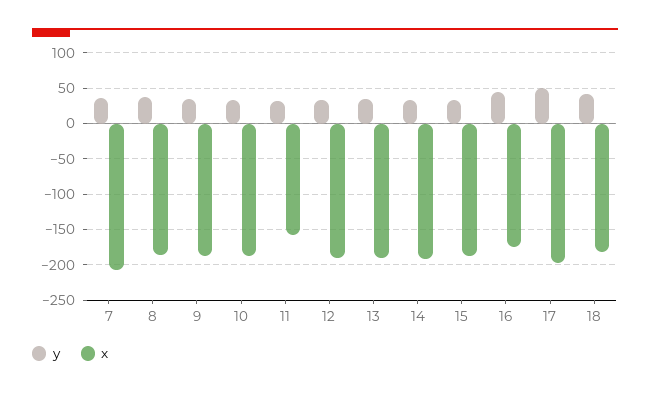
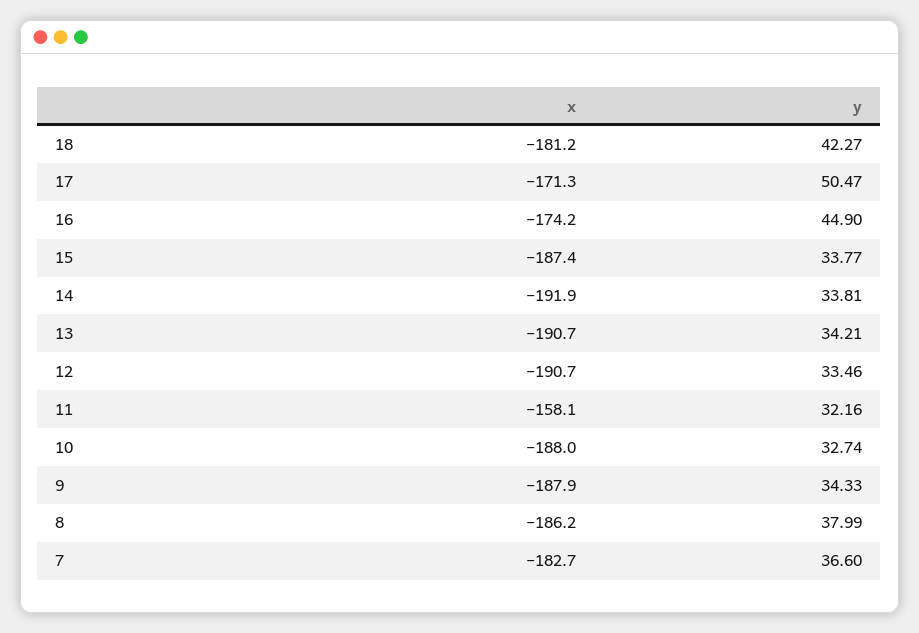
  {
    "y": {
      "7": 36.6,
      "8": 37.99,
      "9": 34.33,
      "10": 32.74,
      "11": 32.16,
      "12": 33.46,
      "13": 34.21,
      "14": 33.81,
      "15": 33.77,
      "16": 44.9,
      "17": 50.47,
      "18": 42.27
    },
    "x": {
-     "7": -210,
+     "7": -182.7,
      "8": -186.2,
      "9": -187.9,
      "10": -188,
      "11": -158.1,
      "12": -190.7,
      "13": -190.7,
      "14": -191.9,
      "15": -187.4,
      "16": -174.2,
-     "17": -200,
+     "17": -171.3,
      "18": -181.2
    }
  }

